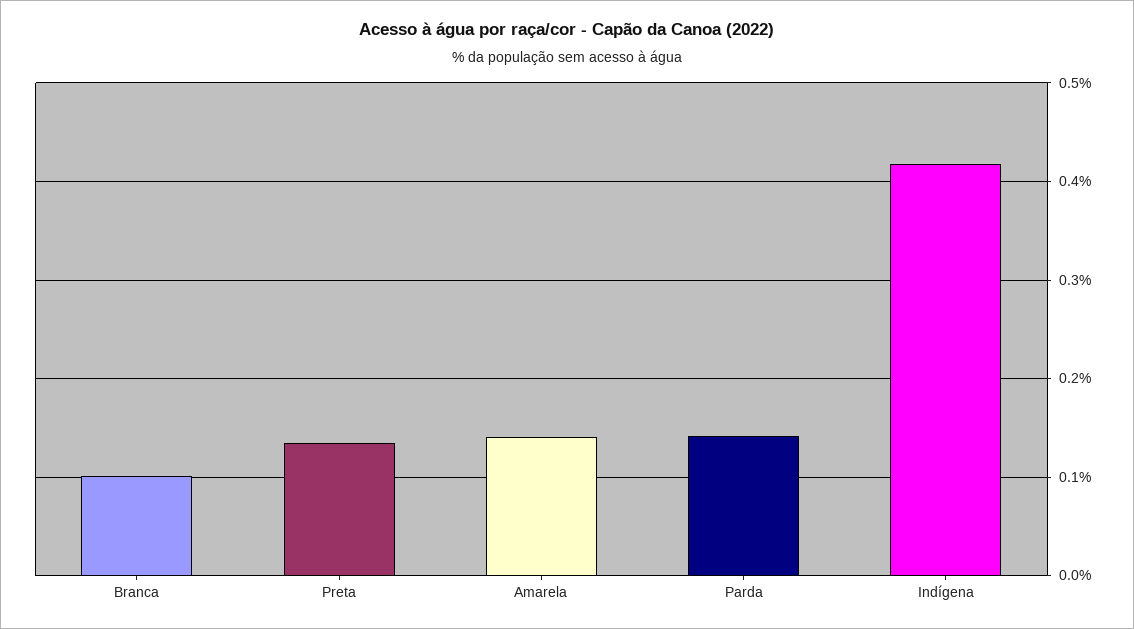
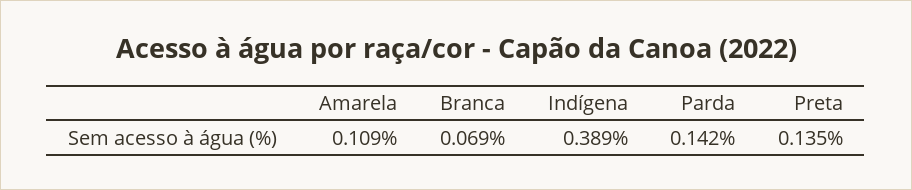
  {
-   "Branca": 0.1,
+   "Branca": 0.069,
    "Preta": 0.135,
-   "Amarela": 0.14,
+   "Amarela": 0.109,
    "Parda": 0.142,
-   "Indígena": 0.42
+   "Indígena": 0.389
  }

